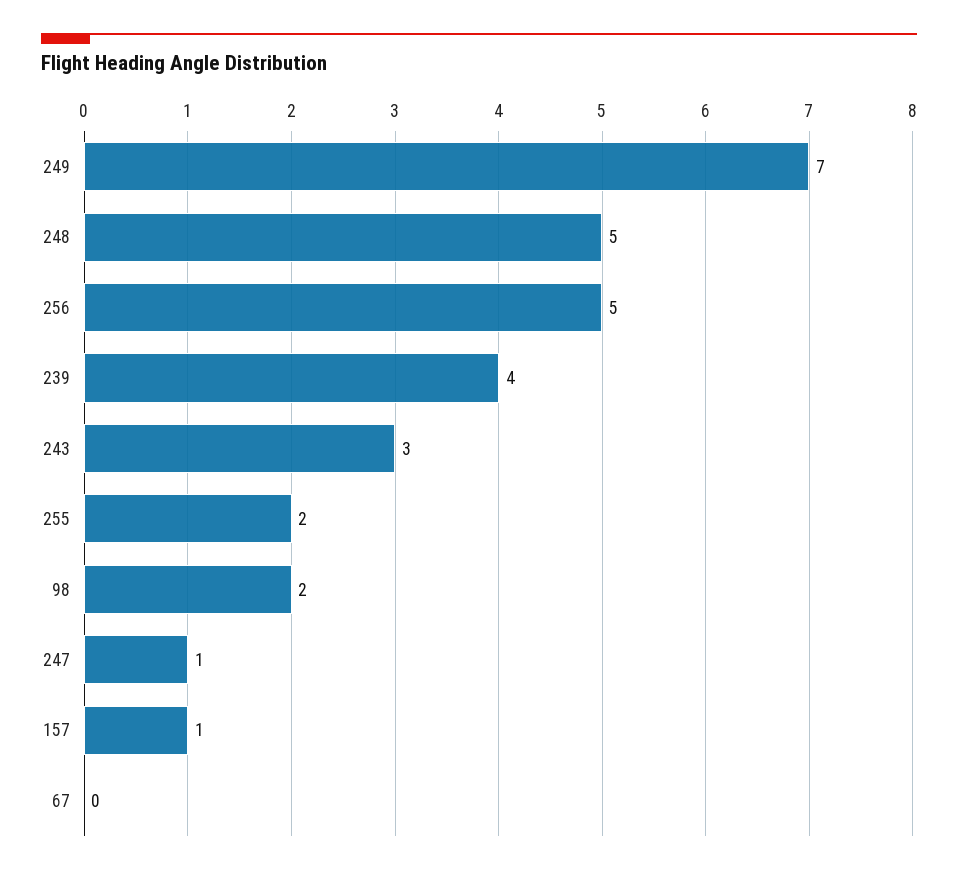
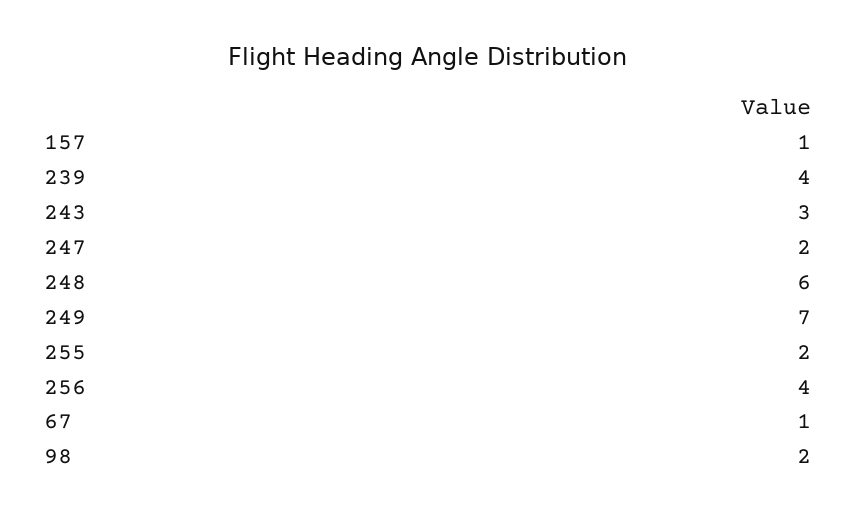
  {
    "249": 7,
-   "248": 5,
+   "248": 6,
-   "256": 5,
+   "256": 4,
    "239": 4,
    "243": 3,
    "255": 2,
    "98": 2,
-   "247": 1,
+   "247": 2,
    "157": 1,
-   "67": 0
+   "67": 1
  }

